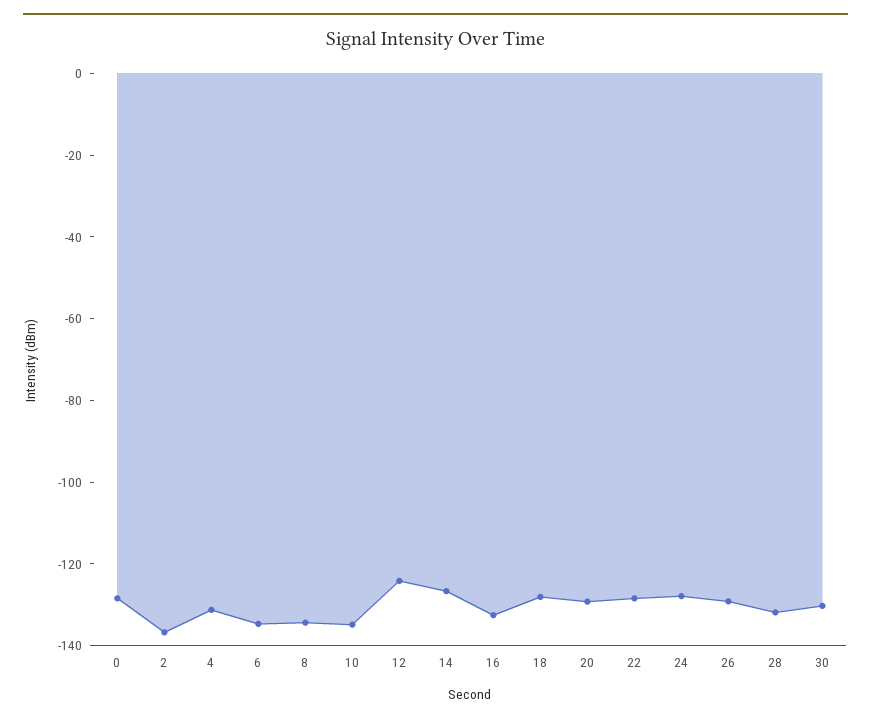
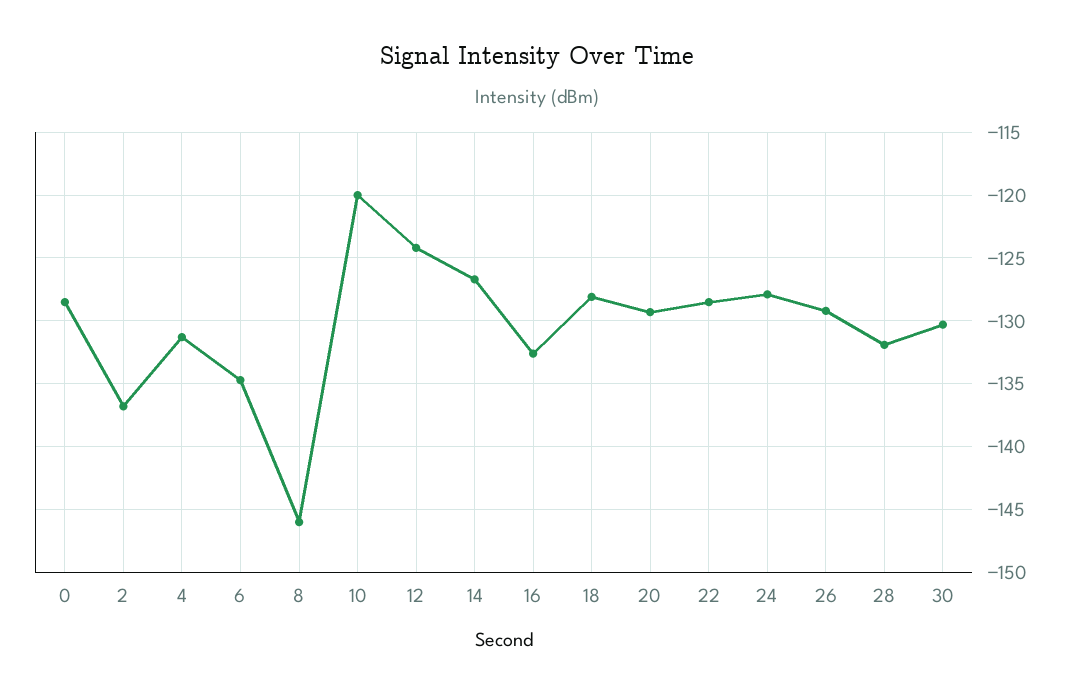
  {
    "0": -128.5,
    "2": -137,
    "4": -131.5,
    "6": -134.5,
-   "8": -135,
+   "8": -146,
-   "10": -135,
+   "10": -120,
    "12": -124,
    "14": -126.5,
    "16": -132.5,
    "18": -128,
    "20": -129.5,
    "22": -128.5,
    "24": -128,
    "26": -129,
    "28": -132,
    "30": -130.5
  }

